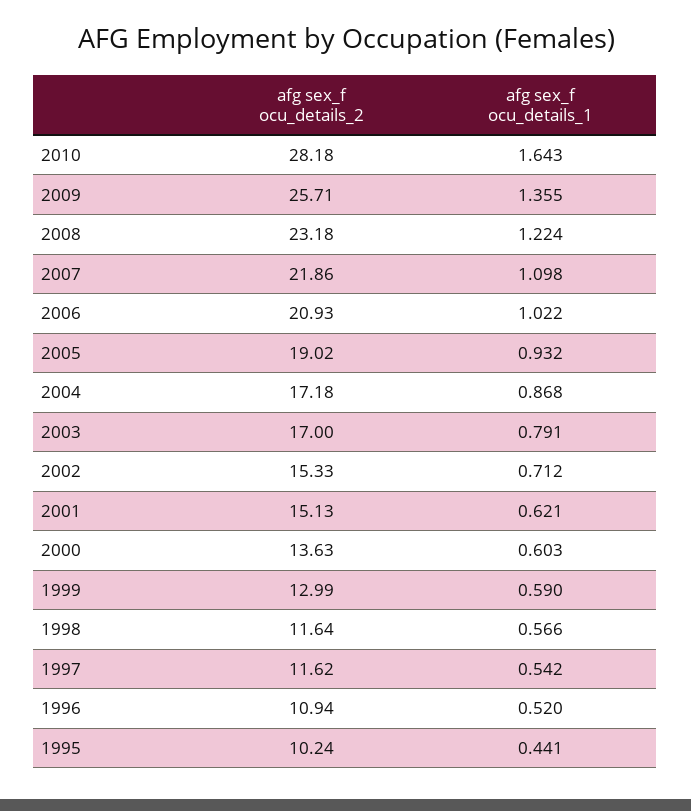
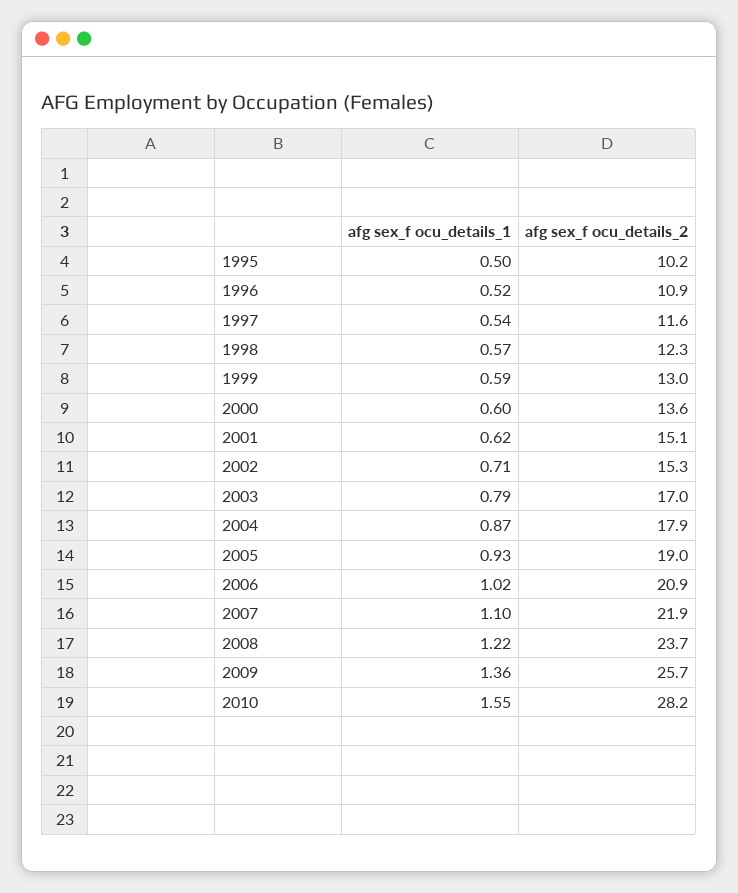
  {
    "afg sex_f ocu_details_2": {
      "2010": 28.18,
      "2009": 25.71,
-     "2008": 23.18,
+     "2008": 23.7,
      "2007": 21.86,
      "2006": 20.93,
      "2005": 19.02,
-     "2004": 17.18,
+     "2004": 17.9,
      "2003": 17,
      "2002": 15.33,
      "2001": 15.13,
      "2000": 13.63,
      "1999": 12.99,
-     "1998": 11.64,
+     "1998": 12.3,
      "1997": 11.62,
      "1996": 10.94,
      "1995": 10.24
    },
    "afg sex_f ocu_details_1": {
-     "2010": 1.643,
+     "2010": 1.55,
      "2009": 1.355,
      "2008": 1.224,
      "2007": 1.098,
      "2006": 1.022,
      "2005": 0.932,
      "2004": 0.868,
      "2003": 0.791,
      "2002": 0.712,
      "2001": 0.621,
      "2000": 0.603,
      "1999": 0.59,
      "1998": 0.566,
      "1997": 0.542,
      "1996": 0.52,
-     "1995": 0.441
+     "1995": 0.5
    }
  }

